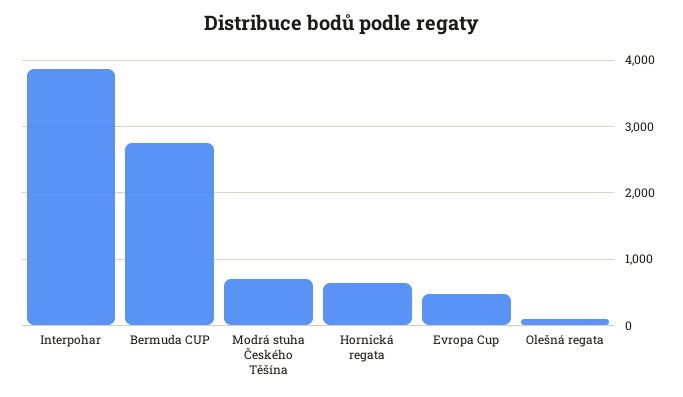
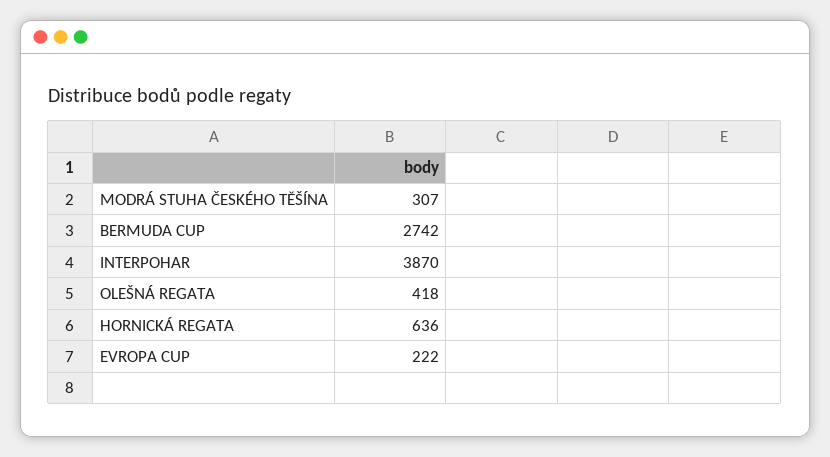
  {
    "Interpohar": 3870,
    "Bermuda CUP": 2742,
-   "Modrá stuha Českého Těšína": 700,
+   "Modrá stuha Českého Těšína": 307,
    "Hornická regata": 636,
-   "Evropa Cup": 500,
+   "Evropa Cup": 222,
-   "Olešná regata": 100
+   "Olešná regata": 418
  }

